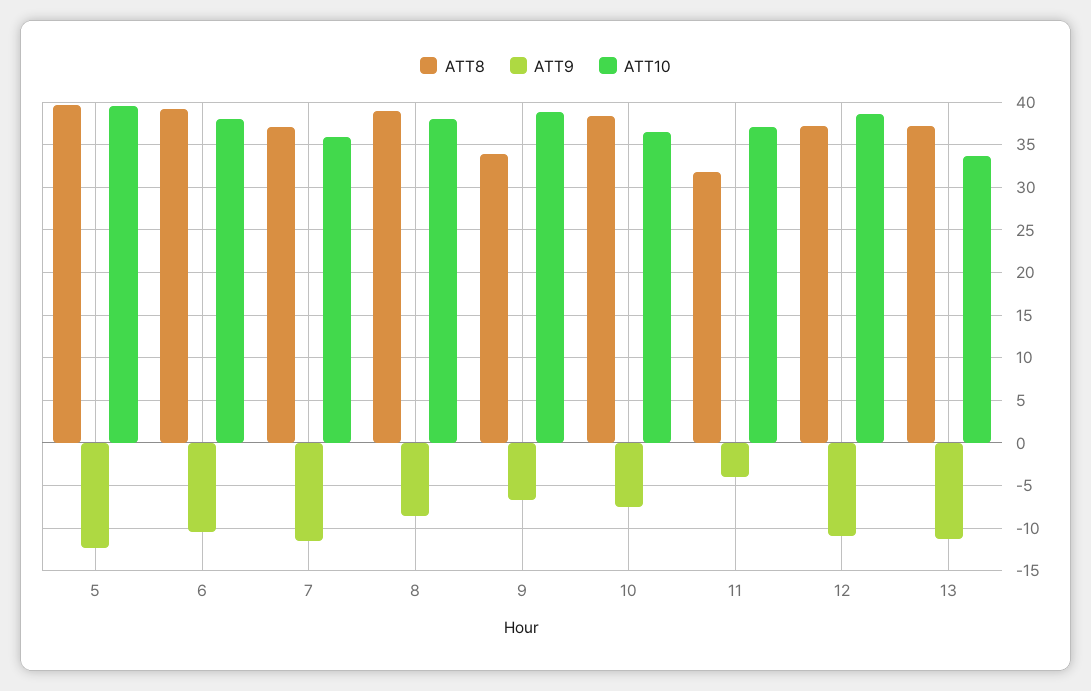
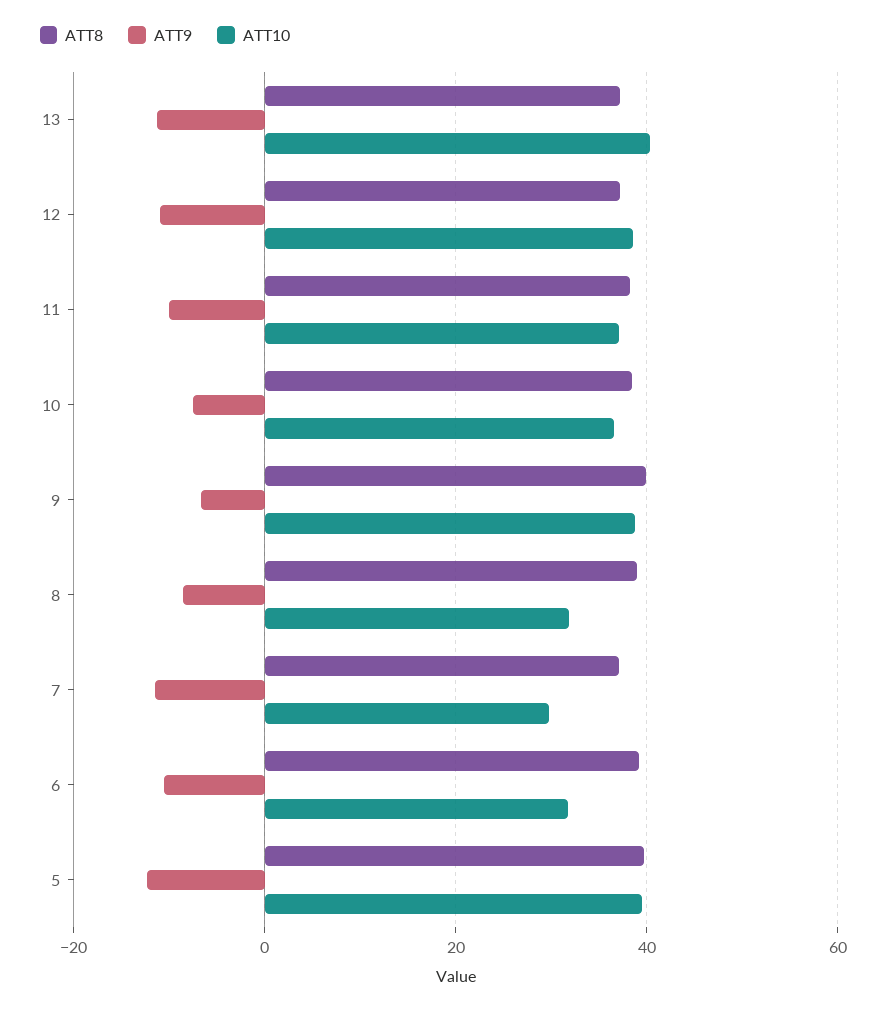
  {
    "ATT8": {
      "5": 40,
      "6": 39,
      "7": 37,
      "8": 39,
-     "9": 34,
+     "9": 40,
      "10": 38,
-     "11": 32,
+     "11": 38,
      "12": 37,
      "13": 37
    },
    "ATT9": {
      "5": -12,
      "6": -10,
      "7": -11,
      "8": -9,
      "9": -7,
      "10": -7,
-     "11": -4,
+     "11": -10,
      "12": -11,
      "13": -11
    },
    "ATT10": {
      "5": 40,
-     "6": 38,
+     "6": 32,
-     "7": 36,
+     "7": 30,
-     "8": 38,
+     "8": 32,
      "9": 39,
      "10": 37,
      "11": 37,
      "12": 39,
-     "13": 34
+     "13": 40
    }
  }

